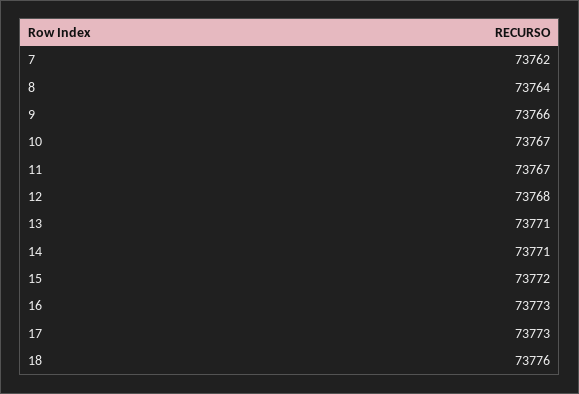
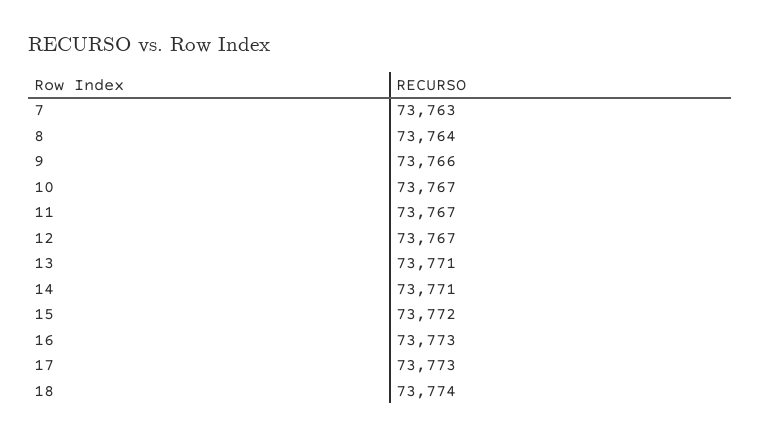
  {
-   "7": 73762,
+   "7": 73763,
    "8": 73764,
    "9": 73766,
    "10": 73767,
    "11": 73767,
-   "12": 73768,
+   "12": 73767,
    "13": 73771,
    "14": 73771,
    "15": 73772,
    "16": 73773,
    "17": 73773,
-   "18": 73776
+   "18": 73774
  }

